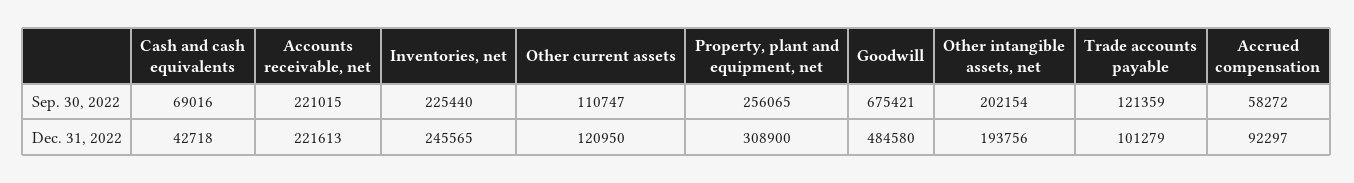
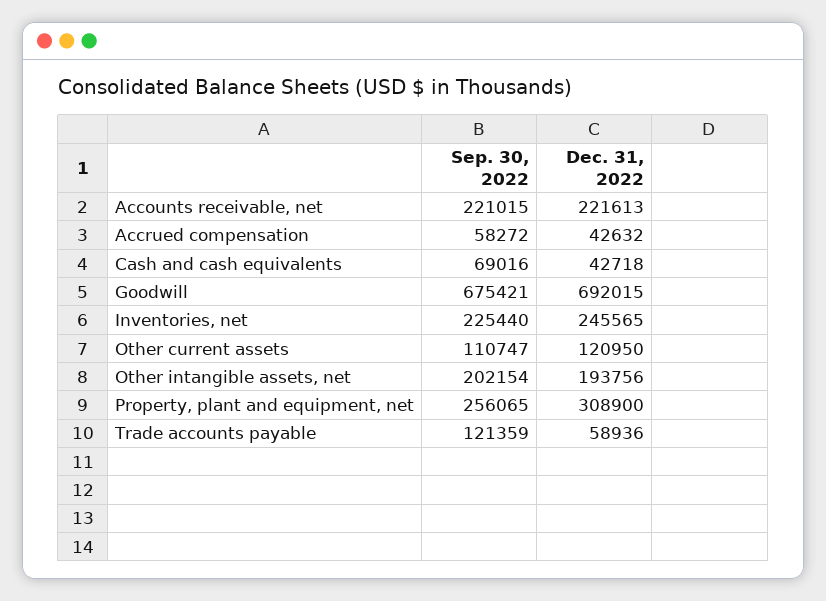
  {
    "Cash and cash equivalents": {
      "Sep. 30, 2022": 69016,
      "Dec. 31, 2022": 42718
    },
    "Accounts receivable, net": {
      "Sep. 30, 2022": 221015,
      "Dec. 31, 2022": 221613
    },
    "Inventories, net": {
      "Sep. 30, 2022": 225440,
      "Dec. 31, 2022": 245565
    },
    "Other current assets": {
      "Sep. 30, 2022": 110747,
      "Dec. 31, 2022": 120950
    },
    "Property, plant and equipment, net": {
      "Sep. 30, 2022": 256065,
      "Dec. 31, 2022": 308900
    },
    "Goodwill": {
      "Sep. 30, 2022": 675421,
-     "Dec. 31, 2022": 484580
+     "Dec. 31, 2022": 692015
    },
    "Other intangible assets, net": {
      "Sep. 30, 2022": 202154,
      "Dec. 31, 2022": 193756
    },
    "Trade accounts payable": {
      "Sep. 30, 2022": 121359,
-     "Dec. 31, 2022": 101279
+     "Dec. 31, 2022": 58936
    },
    "Accrued compensation": {
      "Sep. 30, 2022": 58272,
-     "Dec. 31, 2022": 92297
+     "Dec. 31, 2022": 42632
    }
  }

